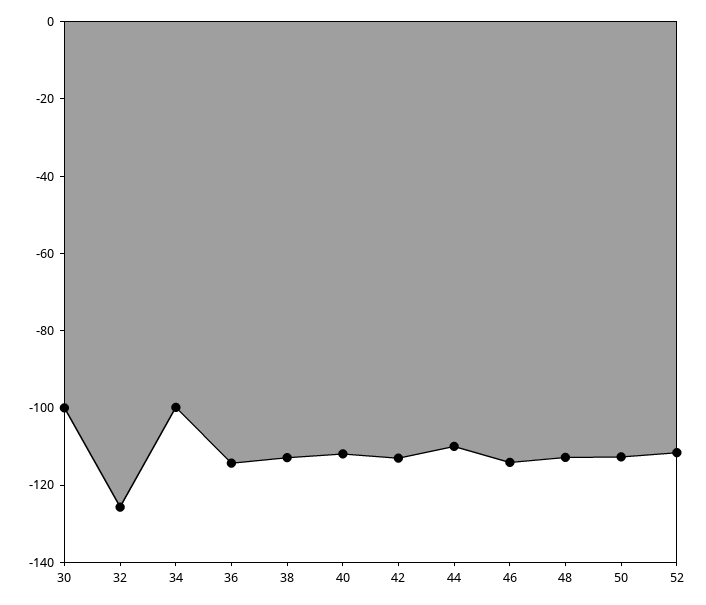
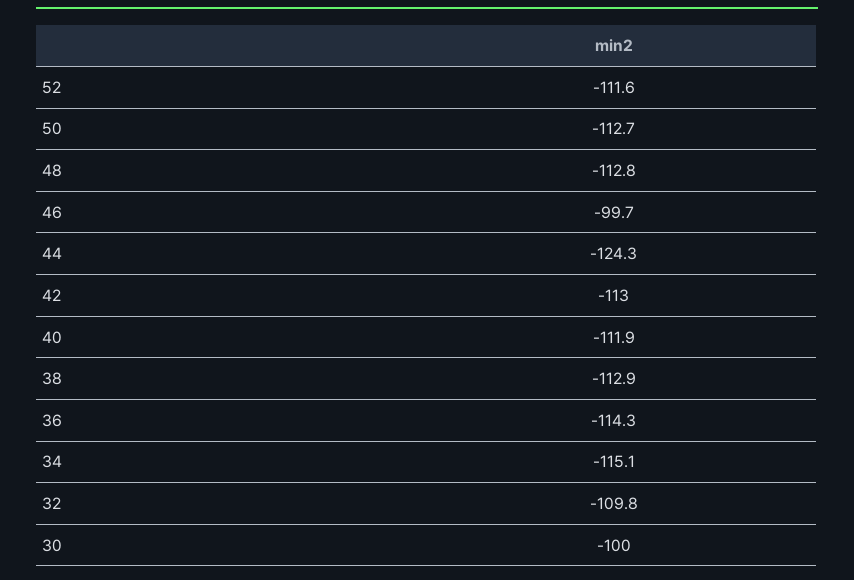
  {
    "30": -100,
-   "32": -125,
+   "32": -109.8,
-   "34": -100,
+   "34": -115.1,
    "36": -114.3,
    "38": -112.9,
    "40": -111.9,
    "42": -113,
-   "44": -110,
+   "44": -124.3,
-   "46": -115,
+   "46": -99.7,
    "48": -112.8,
    "50": -112.7,
    "52": -111.6
  }

